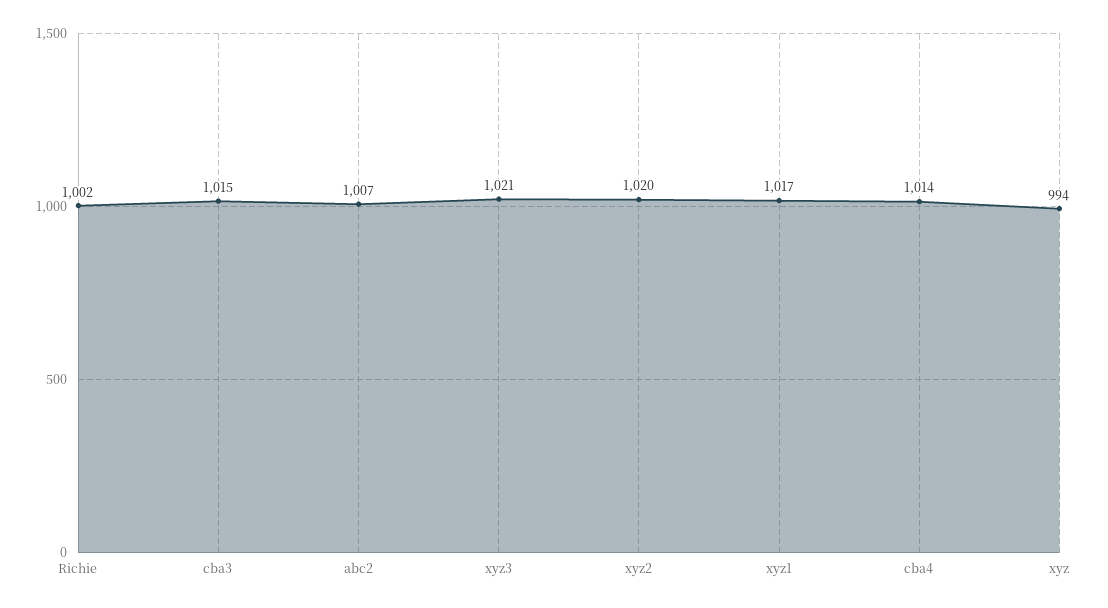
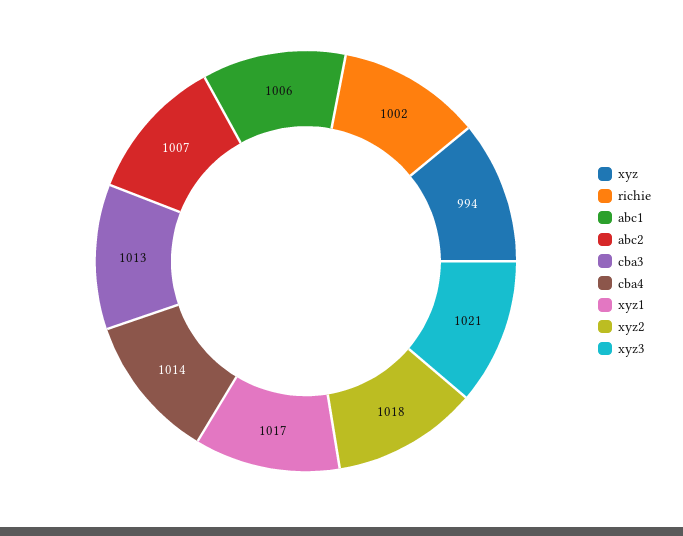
  {
    "Richie": 1002,
-   "cba3": 1015,
+   "cba3": 1013,
    "abc2": 1007,
    "xyz3": 1021,
-   "xyz2": 1020,
+   "xyz2": 1018,
    "xyz1": 1017,
    "cba4": 1014,
-   "xyz": 994
+   "xyz": 994,
+   "abc1": 1006
  }

